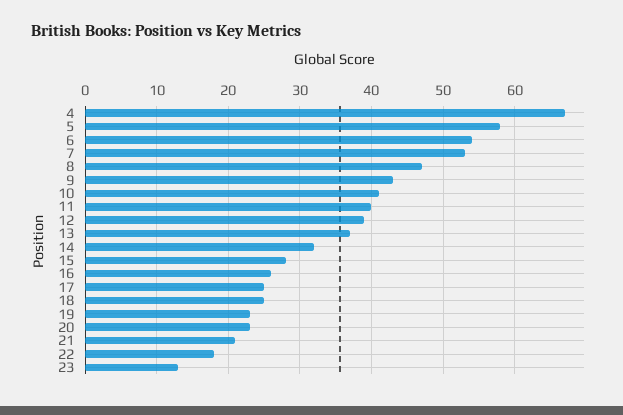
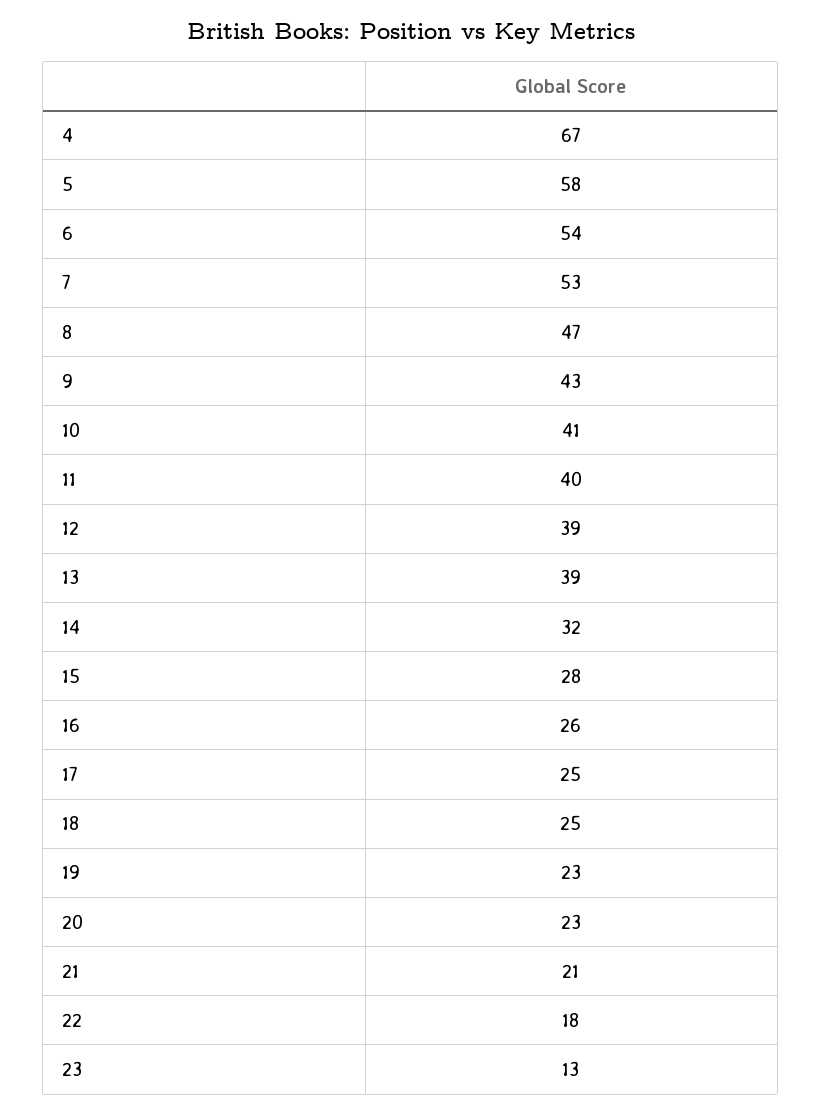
  {
    "4": 67,
    "5": 58,
    "6": 54,
    "7": 53,
    "8": 47,
    "9": 43,
    "10": 41,
    "11": 40,
    "12": 39,
-   "13": 37,
+   "13": 39,
    "14": 32,
    "15": 28,
    "16": 26,
    "17": 25,
    "18": 25,
    "19": 23,
    "20": 23,
    "21": 21,
    "22": 18,
    "23": 13
  }

